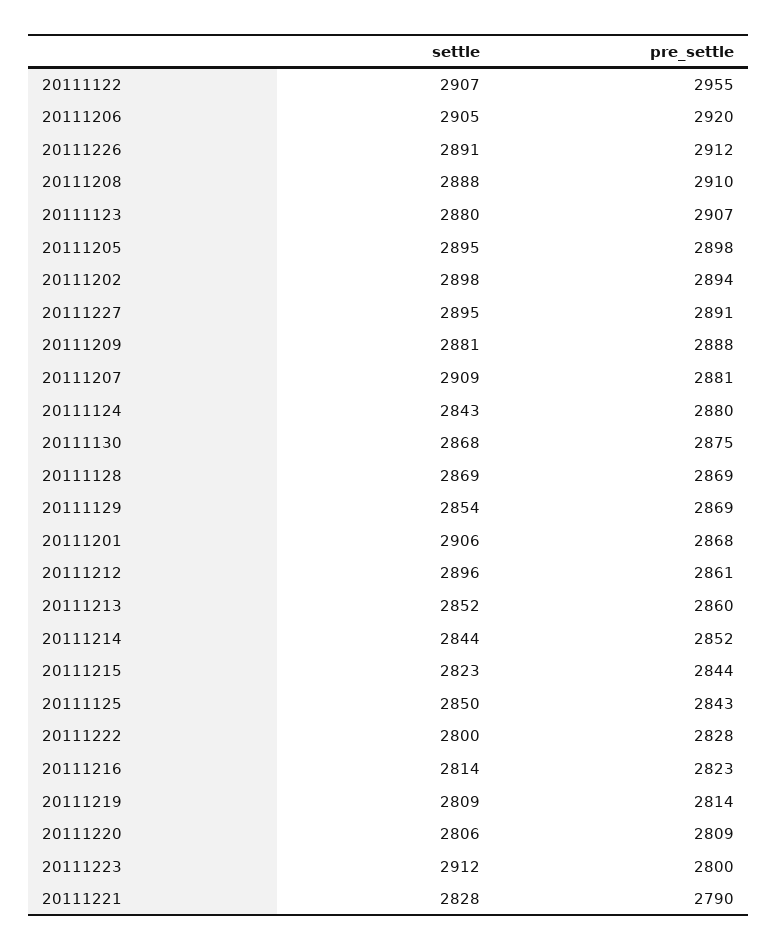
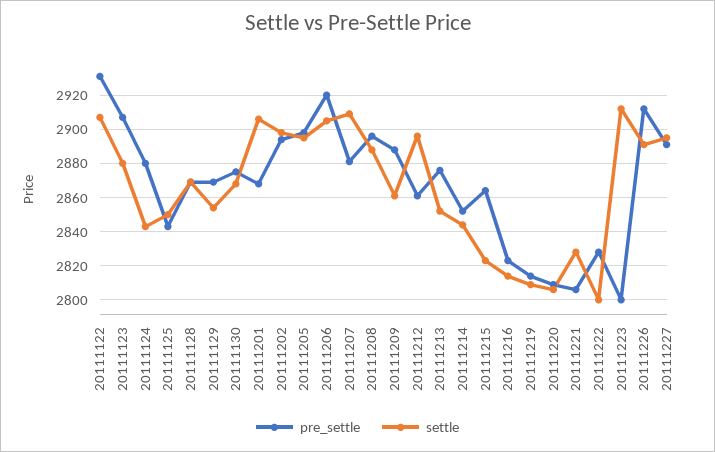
  {
    "settle": {
      "20111122": 2907,
      "20111206": 2905,
      "20111226": 2891,
      "20111208": 2888,
      "20111123": 2880,
      "20111205": 2895,
      "20111202": 2898,
      "20111227": 2895,
-     "20111209": 2881,
+     "20111209": 2860,
      "20111207": 2909,
      "20111124": 2843,
      "20111130": 2868,
      "20111128": 2869,
      "20111129": 2854,
      "20111201": 2906,
      "20111212": 2896,
      "20111213": 2852,
      "20111214": 2844,
      "20111215": 2823,
      "20111125": 2850,
      "20111222": 2800,
      "20111216": 2814,
      "20111219": 2809,
      "20111220": 2806,
      "20111223": 2912,
      "20111221": 2828
    },
    "pre_settle": {
-     "20111122": 2955,
+     "20111122": 2930,
      "20111206": 2920,
      "20111226": 2912,
-     "20111208": 2910,
+     "20111208": 2895,
      "20111123": 2907,
      "20111205": 2898,
      "20111202": 2894,
      "20111227": 2891,
      "20111209": 2888,
      "20111207": 2881,
      "20111124": 2880,
      "20111130": 2875,
      "20111128": 2869,
      "20111129": 2869,
      "20111201": 2868,
      "20111212": 2861,
-     "20111213": 2860,
+     "20111213": 2875,
      "20111214": 2852,
-     "20111215": 2844,
+     "20111215": 2865,
      "20111125": 2843,
      "20111222": 2828,
      "20111216": 2823,
      "20111219": 2814,
      "20111220": 2809,
      "20111223": 2800,
-     "20111221": 2790
+     "20111221": 2805
    }
  }

